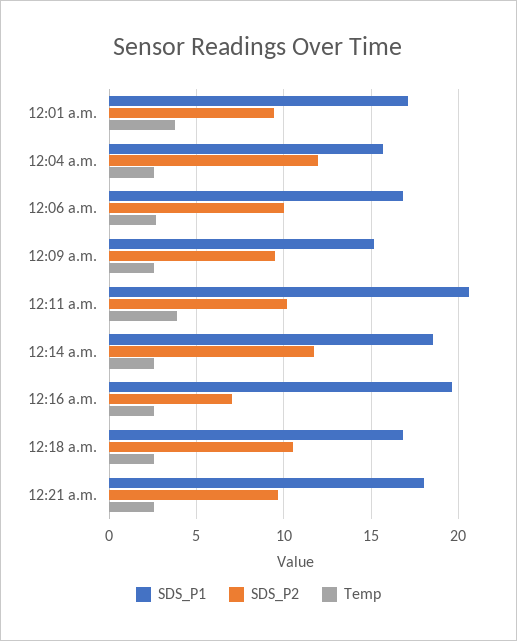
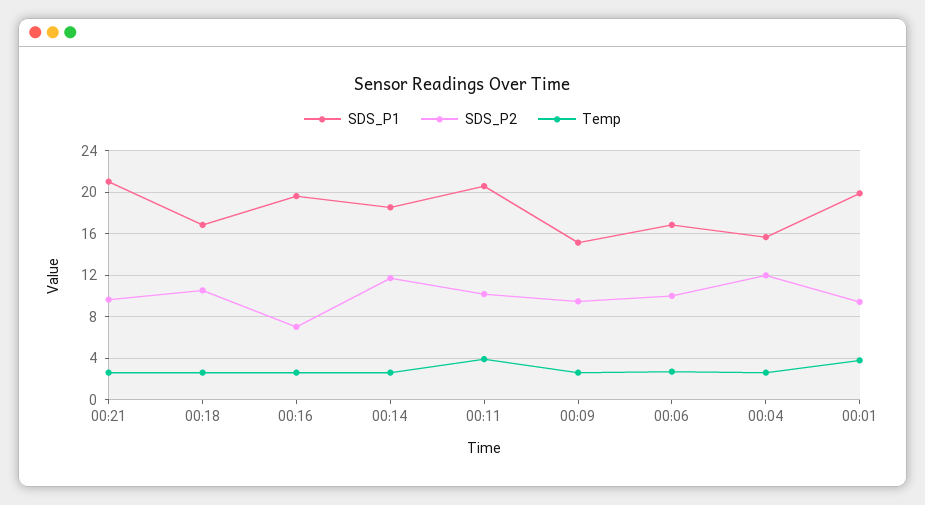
  {
    "SDS_P1": {
-     "12:01 a.m.": 17,
+     "12:01 a.m.": 20,
      "12:04 a.m.": 15.5,
      "12:06 a.m.": 17,
      "12:09 a.m.": 15,
      "12:11 a.m.": 20.5,
      "12:14 a.m.": 18.5,
      "12:16 a.m.": 19.5,
      "12:18 a.m.": 17,
-     "12:21 a.m.": 18
+     "12:21 a.m.": 21
    },
    "SDS_P2": {
      "12:01 a.m.": 9.5,
      "12:04 a.m.": 12,
      "12:06 a.m.": 10,
      "12:09 a.m.": 9.5,
      "12:11 a.m.": 10,
      "12:14 a.m.": 11.5,
      "12:16 a.m.": 7,
      "12:18 a.m.": 10.5,
      "12:21 a.m.": 9.5
    },
    "Temp": {
      "12:01 a.m.": 4,
      "12:04 a.m.": 2.5,
      "12:06 a.m.": 2.5,
      "12:09 a.m.": 2.5,
      "12:11 a.m.": 4,
      "12:14 a.m.": 2.5,
      "12:16 a.m.": 2.5,
      "12:18 a.m.": 2.5,
      "12:21 a.m.": 2.5
    }
  }

